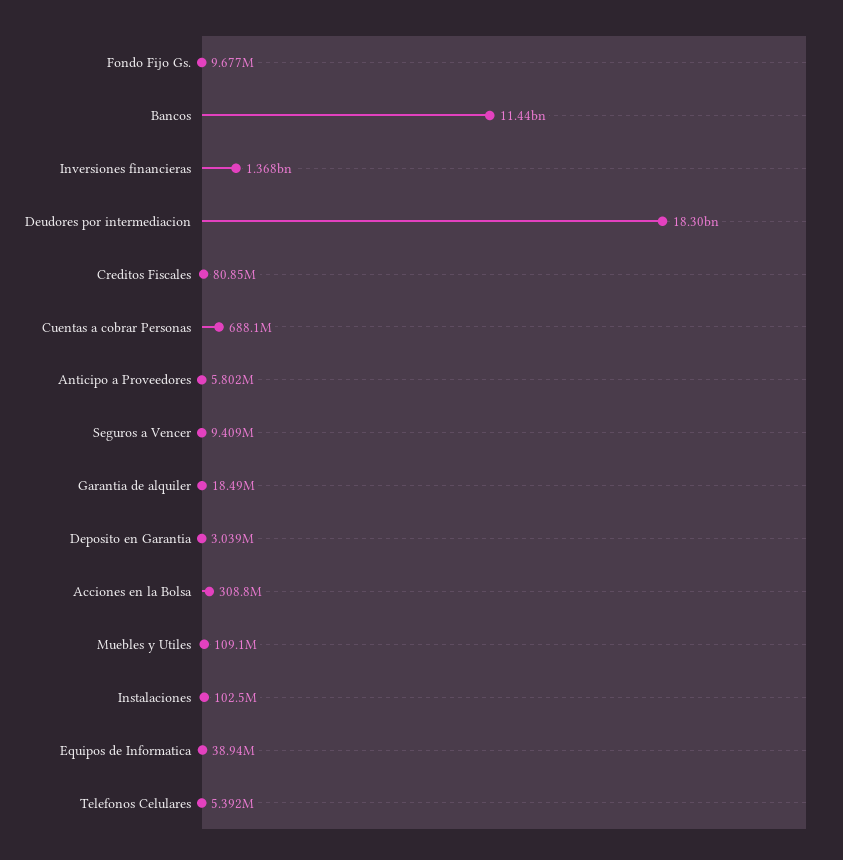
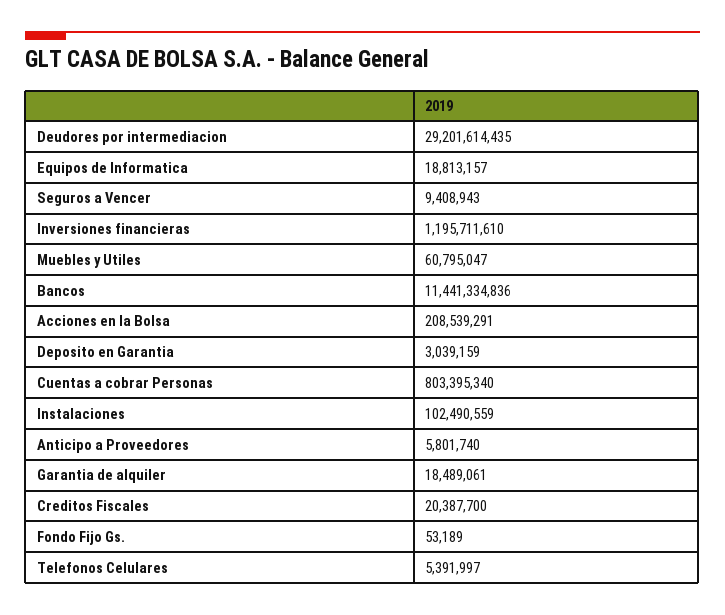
  {
-   "Fondo Fijo Gs.": 9677000,
+   "Fondo Fijo Gs.": 53189,
    "Bancos": 11441334836,
-   "Inversiones financieras": 1368000000,
+   "Inversiones financieras": 1195711610,
-   "Deudores por intermediacion": 18300000000,
+   "Deudores por intermediacion": 29201614435,
-   "Creditos Fiscales": 80850000,
+   "Creditos Fiscales": 20387700,
-   "Cuentas a cobrar Personas": 688100000,
+   "Cuentas a cobrar Personas": 803395340,
    "Anticipo a Proveedores": 5801740,
    "Seguros a Vencer": 9408943,
    "Garantia de alquiler": 18489061,
    "Deposito en Garantia": 3039159,
-   "Acciones en la Bolsa": 308800000,
+   "Acciones en la Bolsa": 208539291,
-   "Muebles y Utiles": 109100000,
+   "Muebles y Utiles": 60795047,
    "Instalaciones": 102490559,
-   "Equipos de Informatica": 38940000,
+   "Equipos de Informatica": 18813157,
    "Telefonos Celulares": 5391997
  }

